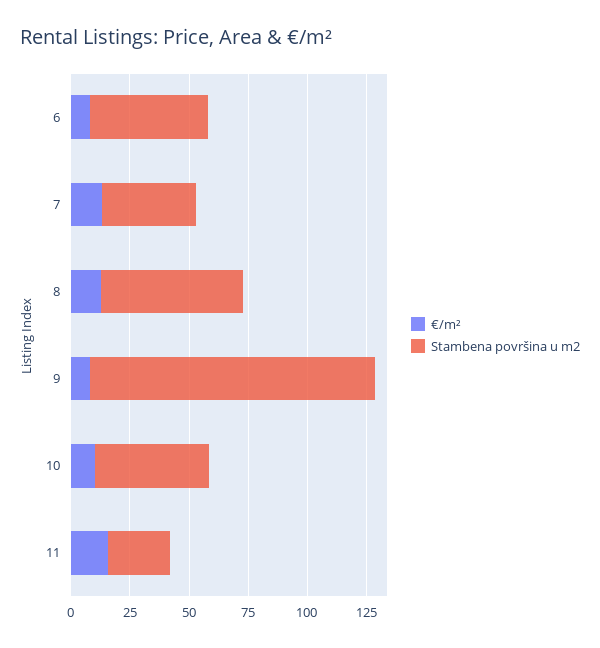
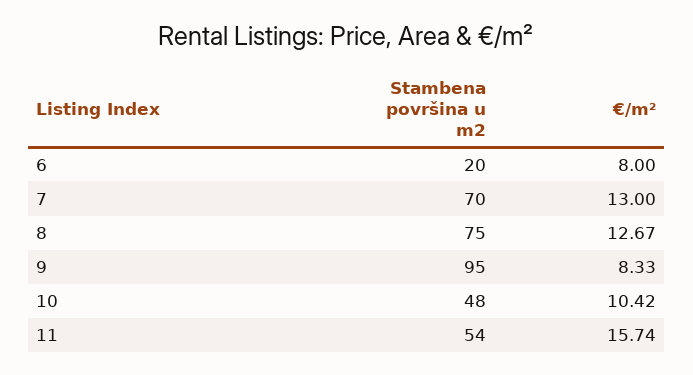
  {
    "€/m²": {
      "6": 8,
      "7": 13,
      "8": 12.67,
      "9": 8.33,
      "10": 10.42,
      "11": 15.74
    },
    "Stambena površina u m2": {
-     "6": 50,
+     "6": 20,
-     "7": 40,
+     "7": 70,
-     "8": 60,
+     "8": 75,
-     "9": 120,
+     "9": 95,
      "10": 48,
-     "11": 25
+     "11": 54
    }
  }

